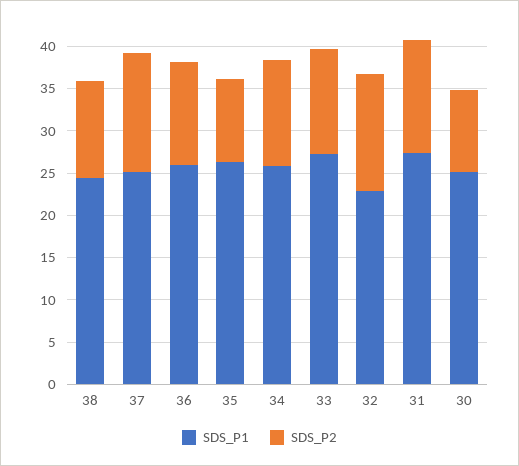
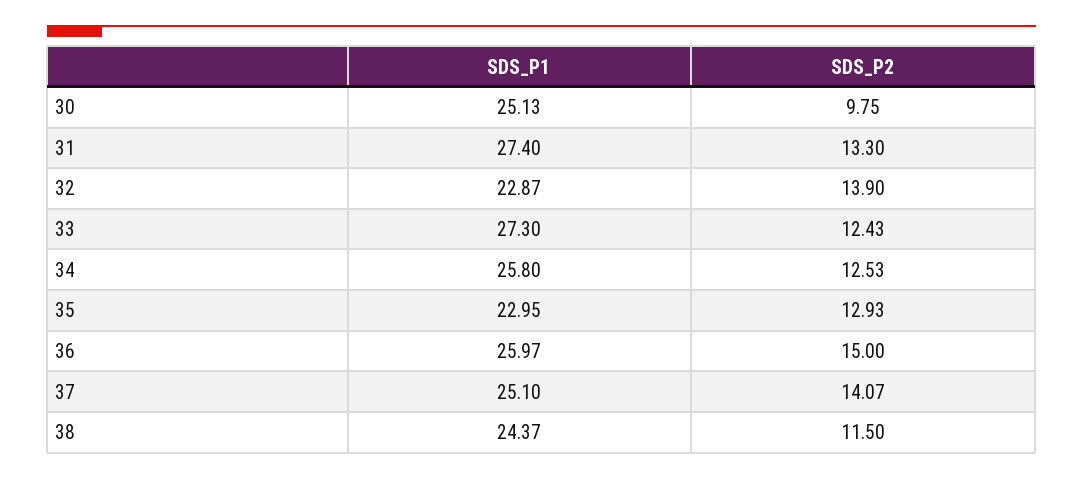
  {
    "SDS_P1": {
      "38": 24.37,
      "37": 25.1,
      "36": 25.97,
-     "35": 26,
+     "35": 22.95,
      "34": 25.8,
      "33": 27.3,
      "32": 22.87,
      "31": 27.4,
      "30": 25.13
    },
    "SDS_P2": {
      "38": 11.5,
      "37": 14.07,
-     "36": 12,
+     "36": 15,
-     "35": 10,
+     "35": 12.93,
      "34": 12.53,
      "33": 12.43,
      "32": 13.9,
      "31": 13.3,
      "30": 9.75
    }
  }

